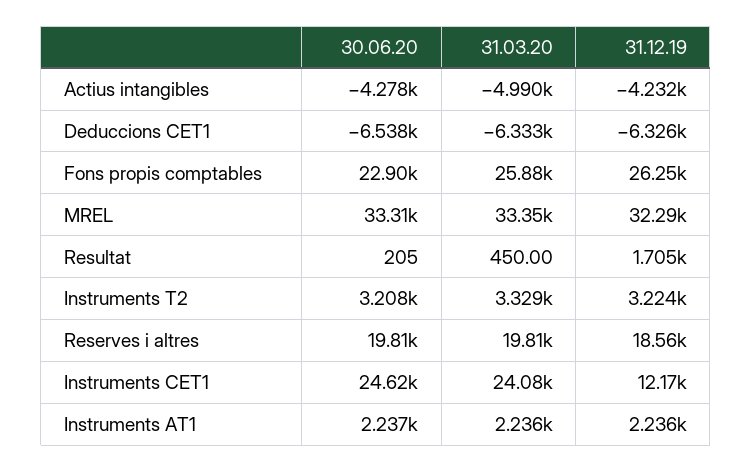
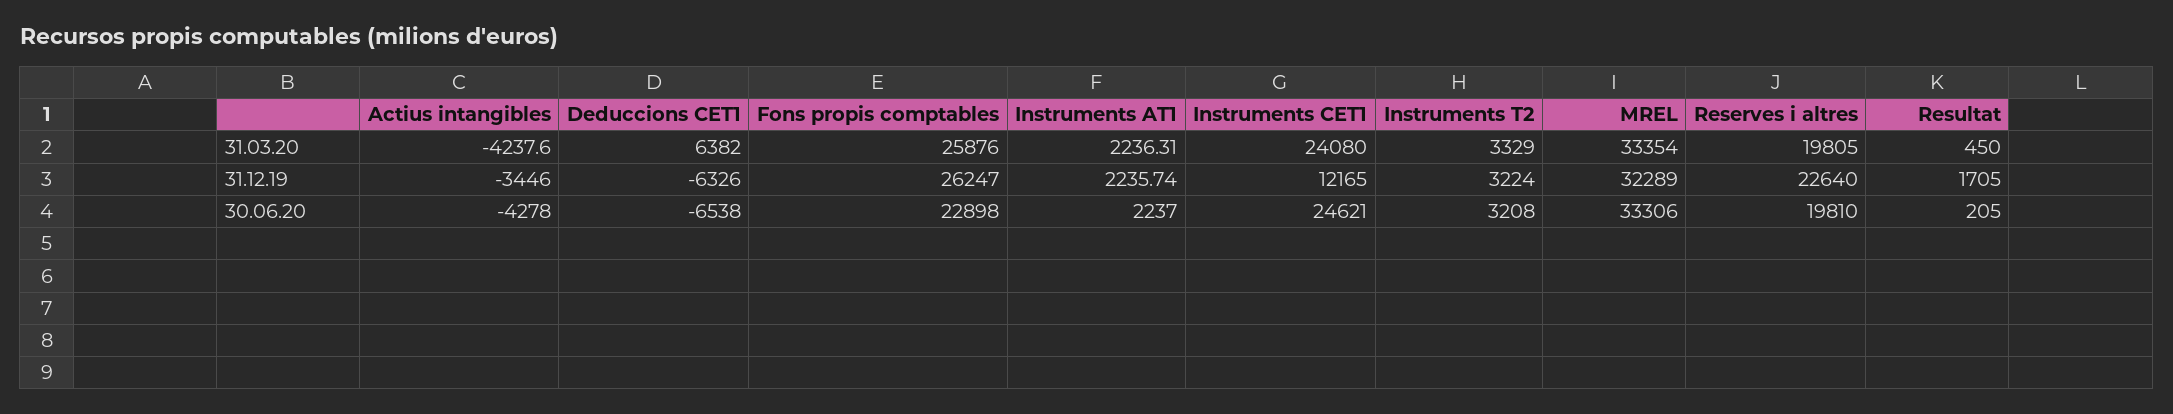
  {
    "30.06.20": {
      "Actius intangibles": -4278,
      "Deduccions CET1": -6538,
      "Fons propis comptables": 22898,
      "MREL": 33306,
      "Resultat": 205,
      "Instruments T2": 3208,
      "Reserves i altres": 19810,
      "Instruments CET1": 24621,
      "Instruments AT1": 2237
    },
    "31.03.20": {
-     "Actius intangibles": -4990,
+     "Actius intangibles": -4237.6,
-     "Deduccions CET1": -6333,
+     "Deduccions CET1": 6382,
      "Fons propis comptables": 25876,
      "MREL": 33354,
      "Resultat": 450,
      "Instruments T2": 3329,
      "Reserves i altres": 19805,
      "Instruments CET1": 24080,
      "Instruments AT1": 2236.31
    },
    "31.12.19": {
-     "Actius intangibles": -4232,
+     "Actius intangibles": -3446,
      "Deduccions CET1": -6326,
      "Fons propis comptables": 26247,
      "MREL": 32289,
      "Resultat": 1705,
      "Instruments T2": 3224,
-     "Reserves i altres": 18560,
+     "Reserves i altres": 22640,
      "Instruments CET1": 12165,
      "Instruments AT1": 2235.74
    }
  }

